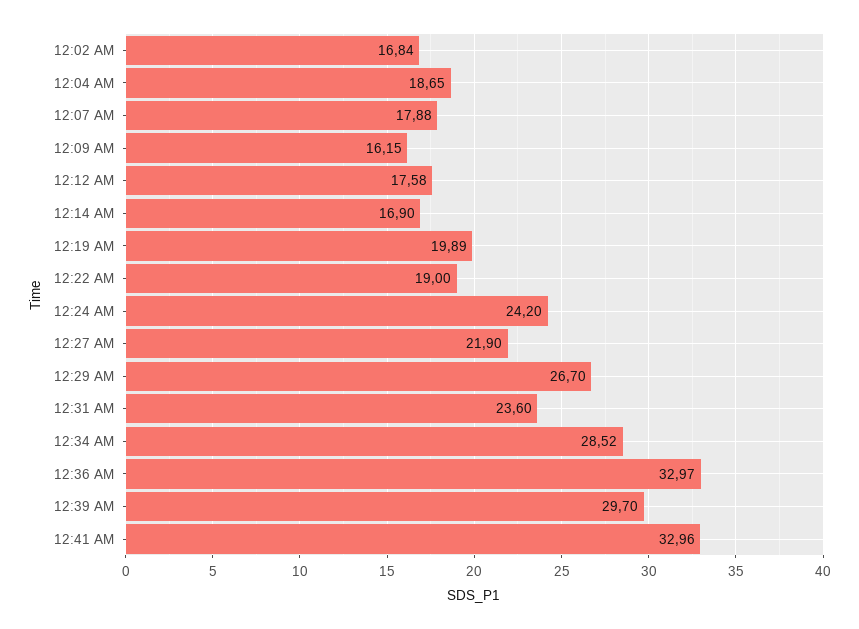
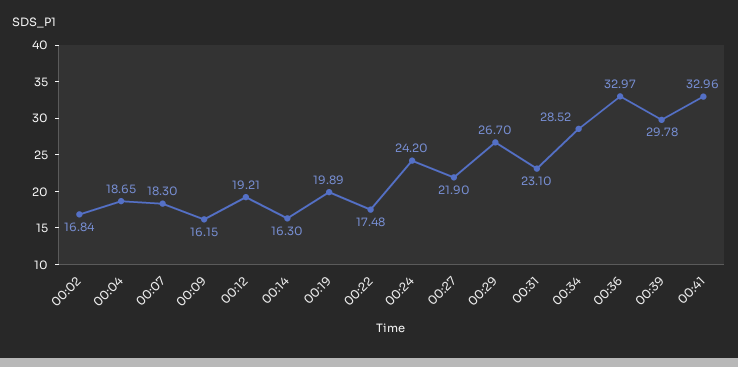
  {
    "12:02 AM": 16.84,
    "12:04 AM": 18.65,
-   "12:07 AM": 17.88,
+   "12:07 AM": 18.3,
    "12:09 AM": 16.15,
-   "12:12 AM": 17.58,
+   "12:12 AM": 19.21,
-   "12:14 AM": 16.9,
+   "12:14 AM": 16.3,
    "12:19 AM": 19.89,
-   "12:22 AM": 19,
+   "12:22 AM": 17.48,
    "12:24 AM": 24.2,
    "12:27 AM": 21.9,
    "12:29 AM": 26.7,
-   "12:31 AM": 23.6,
+   "12:31 AM": 23.1,
    "12:34 AM": 28.52,
    "12:36 AM": 32.97,
-   "12:39 AM": 29.7,
+   "12:39 AM": 29.78,
    "12:41 AM": 32.96
  }

